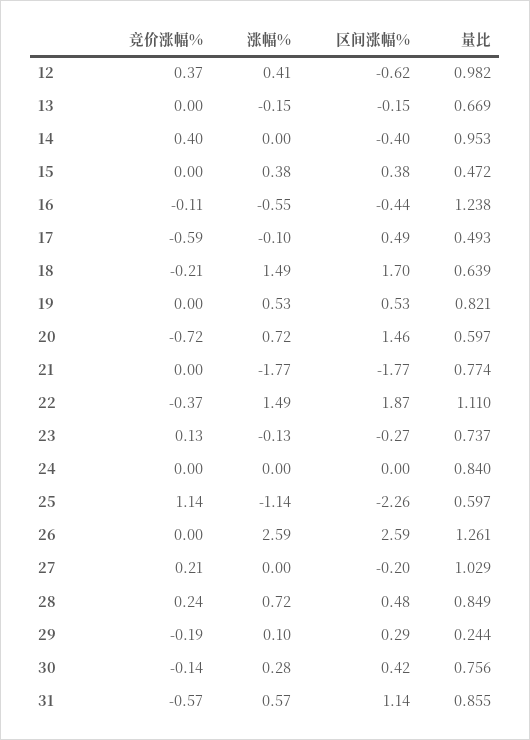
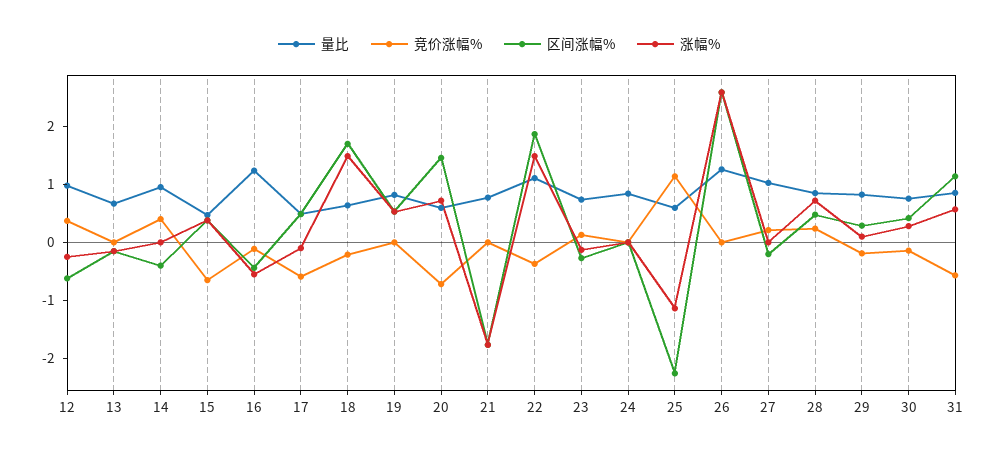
  {
    "竞价涨幅%": {
      "12": 0.37,
      "13": 0,
      "14": 0.4,
-     "15": 0,
+     "15": -0.6,
      "16": -0.11,
      "17": -0.59,
      "18": -0.21,
      "19": 0,
      "20": -0.72,
      "21": 0,
      "22": -0.37,
      "23": 0.13,
      "24": 0,
      "25": 1.14,
      "26": 0,
      "27": 0.21,
      "28": 0.24,
      "29": -0.19,
      "30": -0.14,
      "31": -0.57
    },
    "涨幅%": {
-     "12": 0.41,
+     "12": -0.2,
      "13": -0.15,
      "14": 0,
      "15": 0.38,
      "16": -0.55,
      "17": -0.1,
      "18": 1.49,
      "19": 0.53,
      "20": 0.72,
      "21": -1.77,
      "22": 1.49,
      "23": -0.13,
      "24": 0,
      "25": -1.14,
      "26": 2.59,
      "27": 0,
      "28": 0.72,
      "29": 0.1,
      "30": 0.28,
      "31": 0.57
    },
    "区间涨幅%": {
      "12": -0.62,
      "13": -0.15,
      "14": -0.4,
      "15": 0.38,
      "16": -0.44,
      "17": 0.49,
      "18": 1.7,
      "19": 0.53,
      "20": 1.46,
      "21": -1.77,
      "22": 1.87,
      "23": -0.27,
      "24": 0,
      "25": -2.26,
      "26": 2.59,
      "27": -0.2,
      "28": 0.48,
      "29": 0.29,
      "30": 0.42,
      "31": 1.14
    },
    "量比": {
      "12": 0.982,
      "13": 0.669,
      "14": 0.953,
      "15": 0.472,
      "16": 1.238,
      "17": 0.493,
      "18": 0.639,
      "19": 0.821,
      "20": 0.597,
      "21": 0.774,
      "22": 1.11,
      "23": 0.737,
      "24": 0.84,
      "25": 0.597,
      "26": 1.261,
      "27": 1.029,
      "28": 0.849,
-     "29": 0.244,
+     "29": 0.8,
      "30": 0.756,
      "31": 0.855
    }
  }

